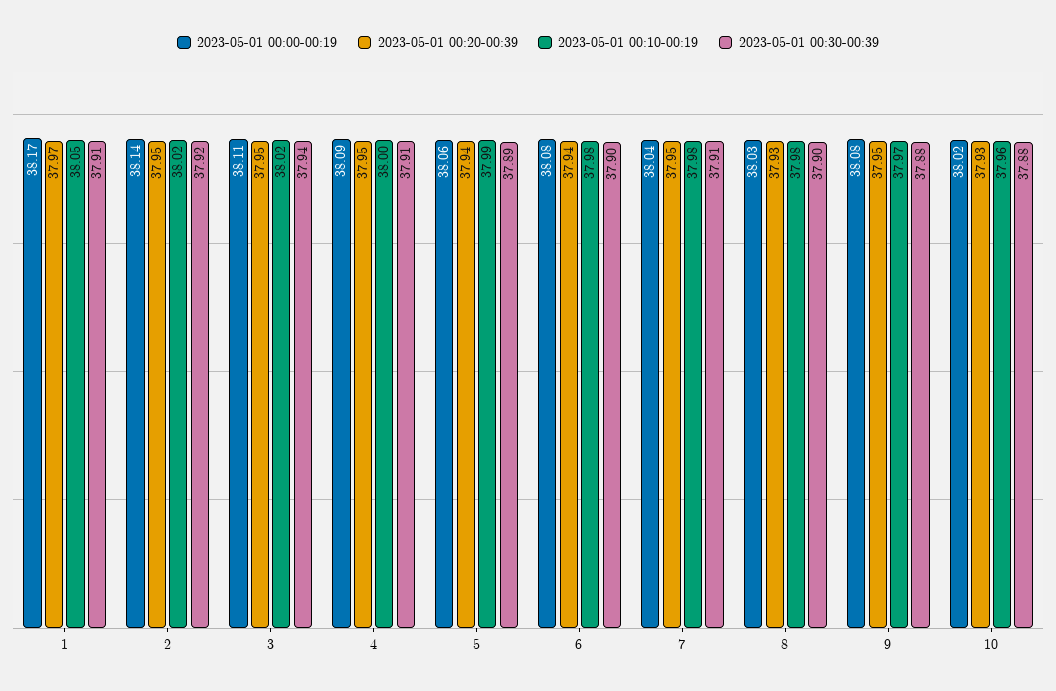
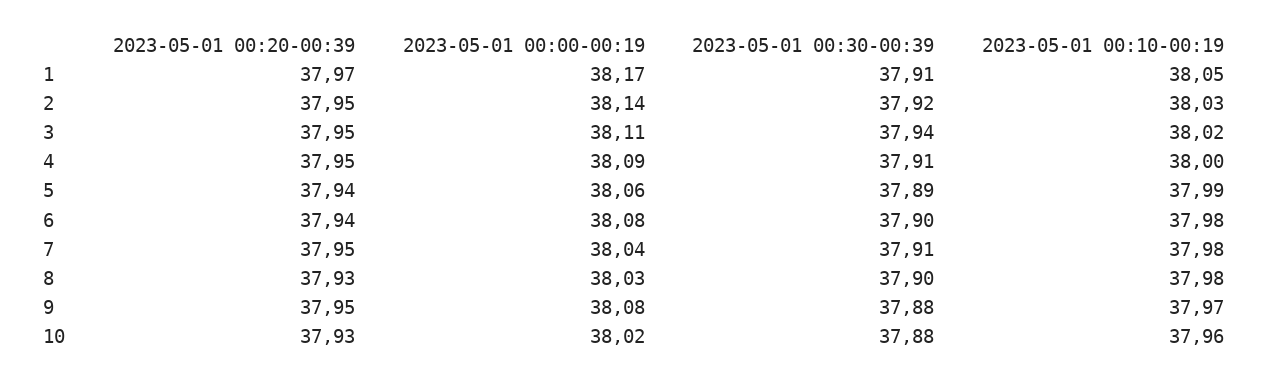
  {
    "2023-05-01 00:00-00:19": {
      "1": 38.17,
      "2": 38.14,
      "3": 38.11,
      "4": 38.09,
      "5": 38.06,
      "6": 38.08,
      "7": 38.04,
      "8": 38.03,
      "9": 38.08,
      "10": 38.02
    },
    "2023-05-01 00:20-00:39": {
      "1": 37.97,
      "2": 37.95,
      "3": 37.95,
      "4": 37.95,
      "5": 37.94,
      "6": 37.94,
      "7": 37.95,
      "8": 37.93,
      "9": 37.95,
      "10": 37.93
    },
    "2023-05-01 00:10-00:19": {
      "1": 38.05,
-     "2": 38.02,
+     "2": 38.03,
      "3": 38.02,
      "4": 38,
      "5": 37.99,
      "6": 37.98,
      "7": 37.98,
      "8": 37.98,
      "9": 37.97,
      "10": 37.96
    },
    "2023-05-01 00:30-00:39": {
      "1": 37.91,
      "2": 37.92,
      "3": 37.94,
      "4": 37.91,
      "5": 37.89,
      "6": 37.9,
      "7": 37.91,
      "8": 37.9,
      "9": 37.88,
      "10": 37.88
    }
  }

